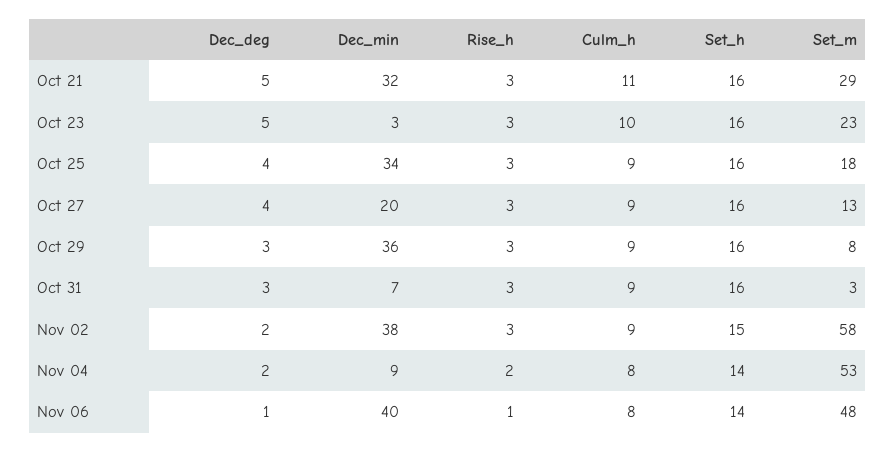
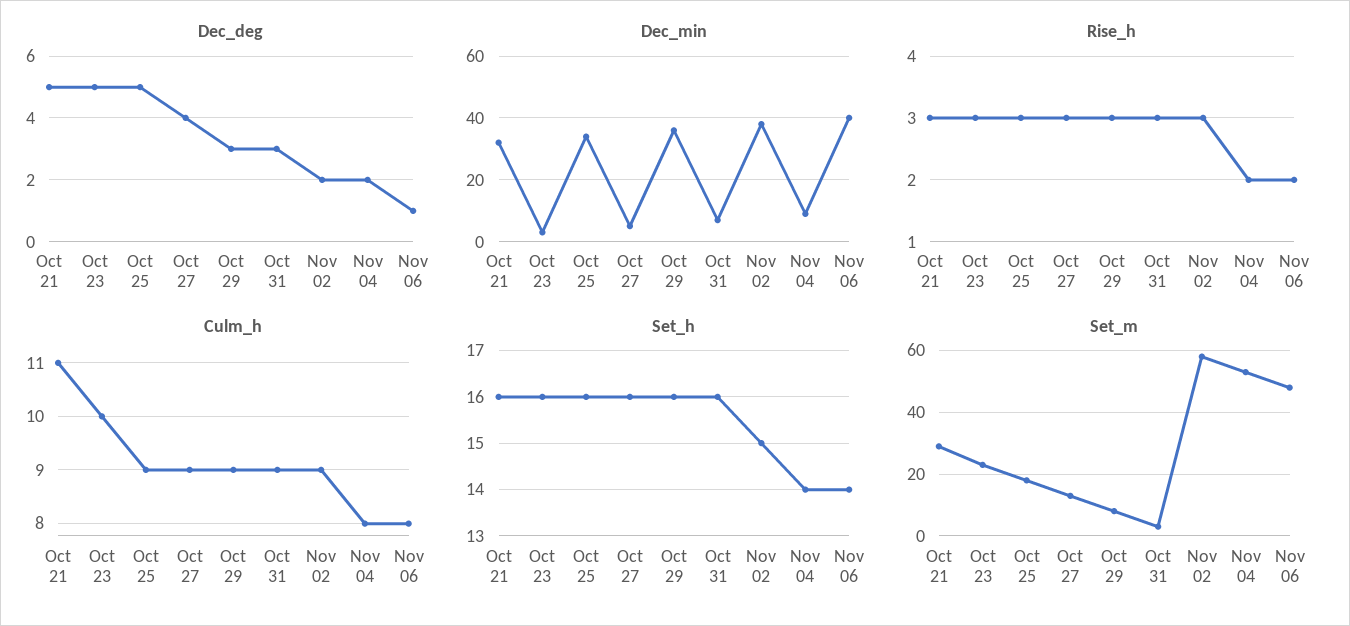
  {
    "Dec_deg": {
      "Oct 21": 5,
      "Oct 23": 5,
-     "Oct 25": 4,
+     "Oct 25": 5,
      "Oct 27": 4,
      "Oct 29": 3,
      "Oct 31": 3,
      "Nov 02": 2,
      "Nov 04": 2,
      "Nov 06": 1
    },
    "Dec_min": {
      "Oct 21": 32,
      "Oct 23": 3,
      "Oct 25": 34,
-     "Oct 27": 20,
+     "Oct 27": 5,
      "Oct 29": 36,
      "Oct 31": 7,
      "Nov 02": 38,
      "Nov 04": 9,
      "Nov 06": 40
    },
    "Rise_h": {
      "Oct 21": 3,
      "Oct 23": 3,
      "Oct 25": 3,
      "Oct 27": 3,
      "Oct 29": 3,
      "Oct 31": 3,
      "Nov 02": 3,
      "Nov 04": 2,
-     "Nov 06": 1
+     "Nov 06": 2
    },
    "Culm_h": {
      "Oct 21": 11,
      "Oct 23": 10,
      "Oct 25": 9,
      "Oct 27": 9,
      "Oct 29": 9,
      "Oct 31": 9,
      "Nov 02": 9,
      "Nov 04": 8,
      "Nov 06": 8
    },
    "Set_h": {
      "Oct 21": 16,
      "Oct 23": 16,
      "Oct 25": 16,
      "Oct 27": 16,
      "Oct 29": 16,
      "Oct 31": 16,
      "Nov 02": 15,
      "Nov 04": 14,
      "Nov 06": 14
    },
    "Set_m": {
      "Oct 21": 29,
      "Oct 23": 23,
      "Oct 25": 18,
      "Oct 27": 13,
      "Oct 29": 8,
      "Oct 31": 3,
      "Nov 02": 58,
      "Nov 04": 53,
      "Nov 06": 48
    }
  }

